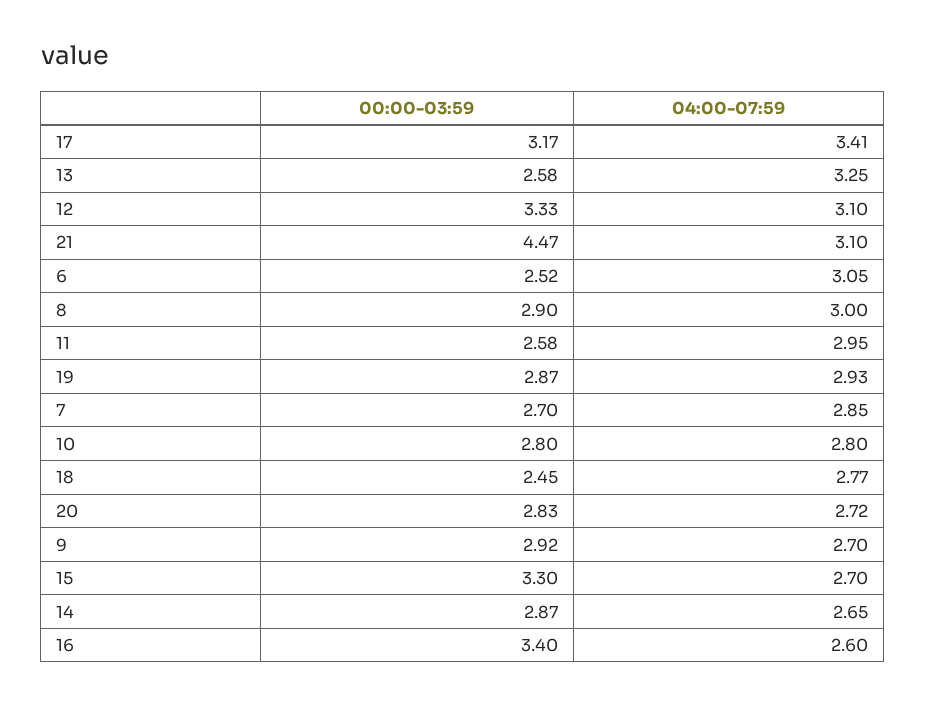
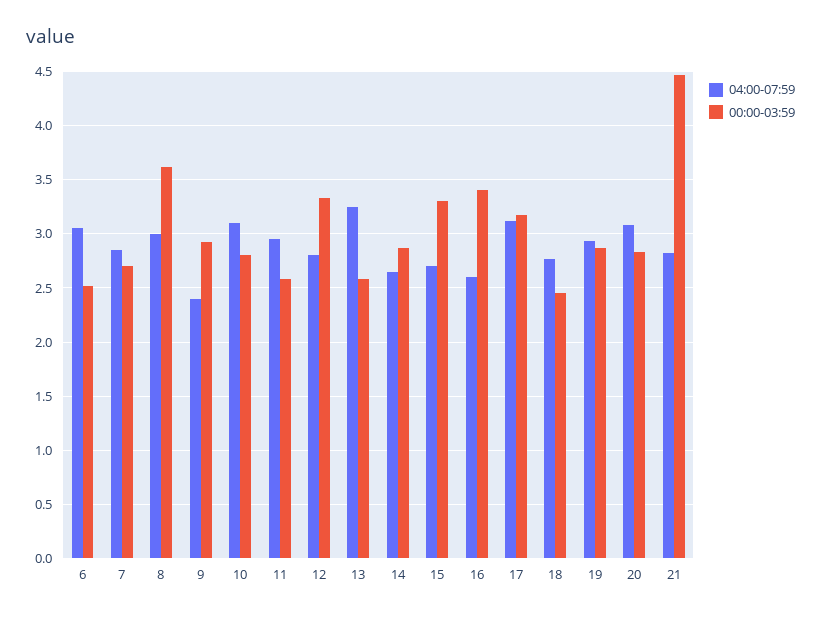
  {
    "00:00-03:59": {
      "17": 3.17,
      "13": 2.58,
      "12": 3.33,
      "21": 4.47,
      "6": 2.52,
-     "8": 2.9,
+     "8": 3.6,
      "11": 2.58,
      "19": 2.87,
      "7": 2.7,
      "10": 2.8,
      "18": 2.45,
      "20": 2.83,
      "9": 2.92,
      "15": 3.3,
      "14": 2.87,
      "16": 3.4
    },
    "04:00-07:59": {
-     "17": 3.41,
+     "17": 3.1,
      "13": 3.25,
-     "12": 3.1,
+     "12": 2.8,
-     "21": 3.1,
+     "21": 2.8,
      "6": 3.05,
      "8": 3,
      "11": 2.95,
      "19": 2.93,
      "7": 2.85,
-     "10": 2.8,
+     "10": 3.1,
      "18": 2.77,
-     "20": 2.72,
+     "20": 3.1,
-     "9": 2.7,
+     "9": 2.4,
      "15": 2.7,
      "14": 2.65,
      "16": 2.6
    }
  }

